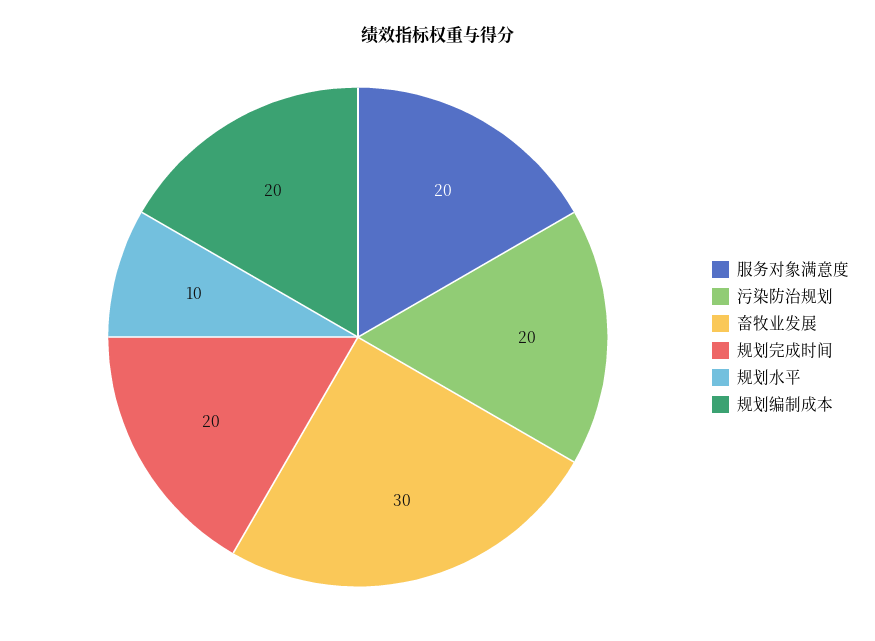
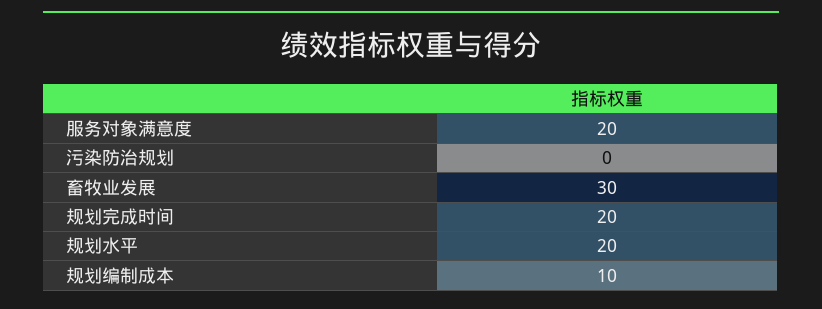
  {
    "服务对象满意度": 20,
-   "污染防治规划": 20,
+   "污染防治规划": 0,
    "畜牧业发展": 30,
    "规划完成时间": 20,
-   "规划水平": 10,
+   "规划水平": 20,
-   "规划编制成本": 20
+   "规划编制成本": 10
  }

